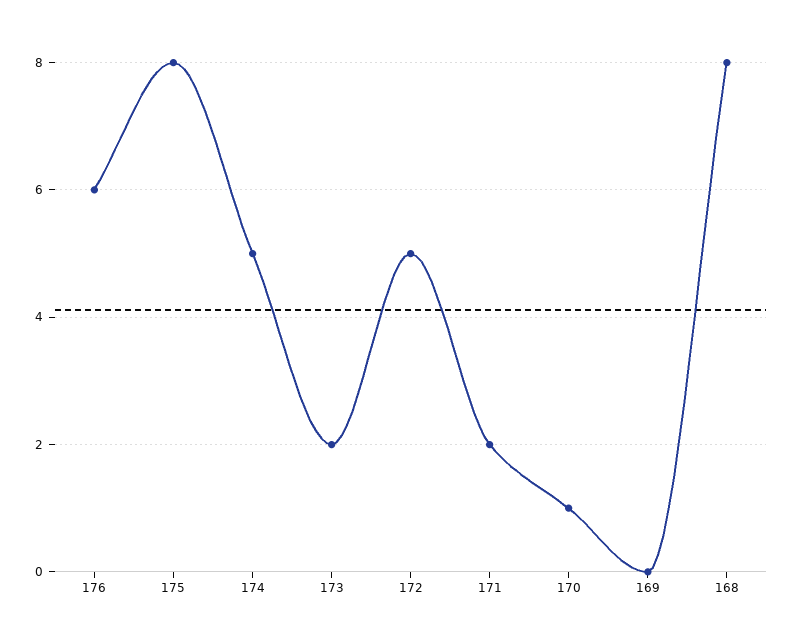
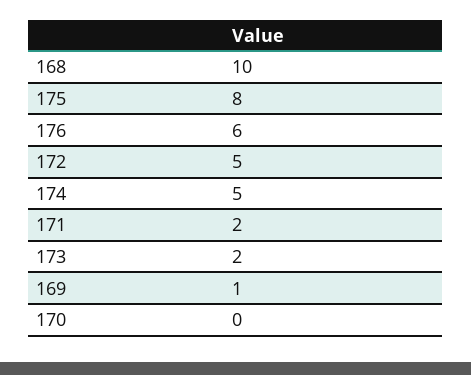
  {
    "176": 6,
    "175": 8,
    "174": 5,
    "173": 2,
    "172": 5,
    "171": 2,
-   "170": 1,
+   "170": 0,
-   "169": 0,
+   "169": 1,
-   "168": 8
+   "168": 10
  }

